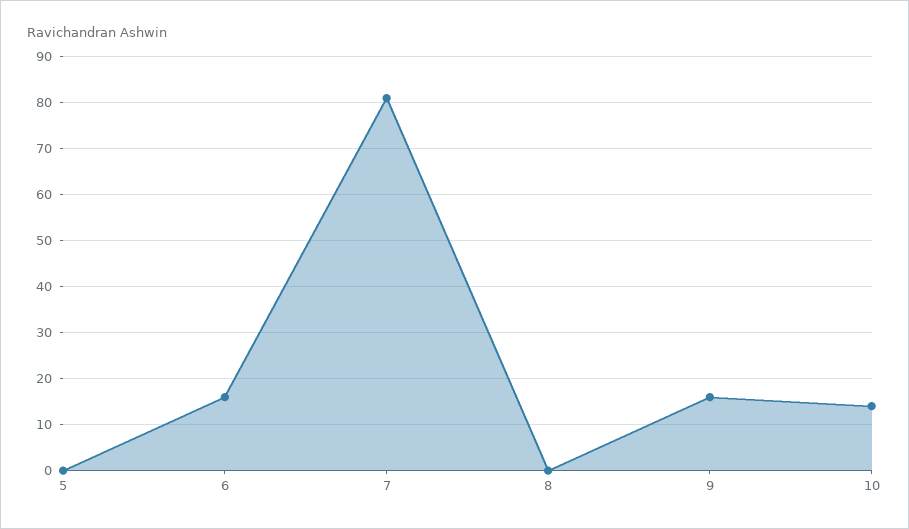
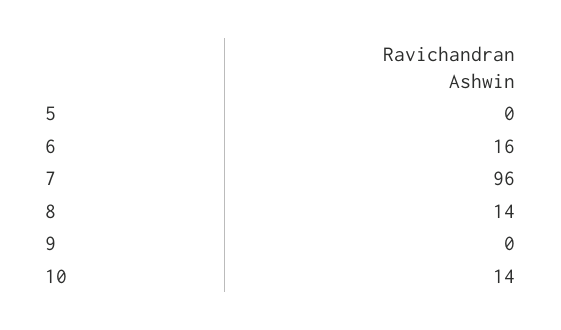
  {
    "5": 0,
    "6": 16,
-   "7": 80,
+   "7": 96,
-   "8": 0,
+   "8": 14,
-   "9": 15,
+   "9": 0,
    "10": 14
  }

